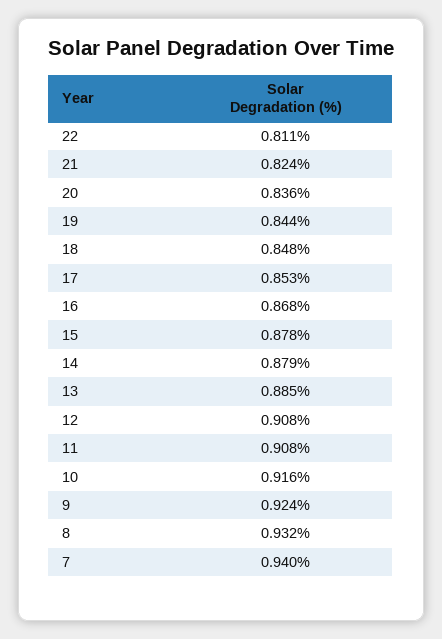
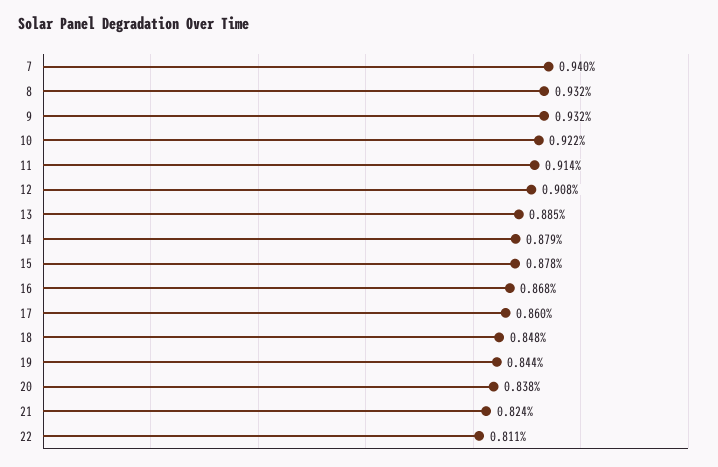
  {
    "22": 0.811,
    "21": 0.824,
-   "20": 0.836,
+   "20": 0.838,
    "19": 0.844,
    "18": 0.848,
-   "17": 0.853,
+   "17": 0.86,
    "16": 0.868,
    "15": 0.878,
    "14": 0.879,
    "13": 0.885,
    "12": 0.908,
-   "11": 0.908,
+   "11": 0.914,
-   "10": 0.916,
+   "10": 0.922,
-   "9": 0.924,
+   "9": 0.932,
    "8": 0.932,
    "7": 0.94
  }

